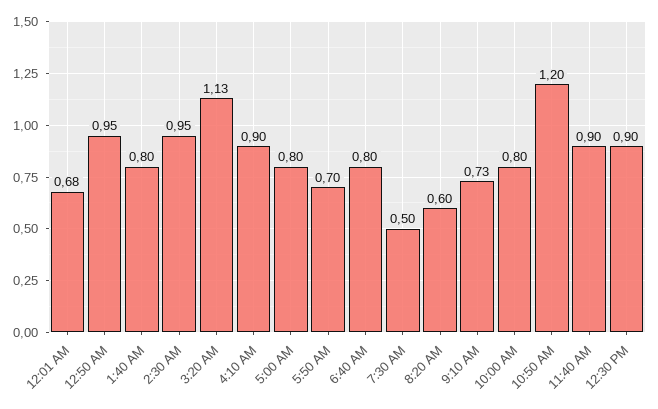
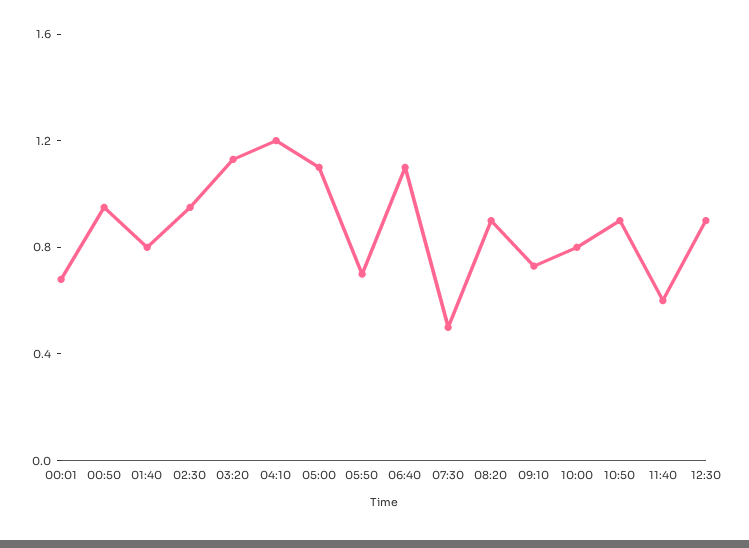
  {
    "12:01 AM": 0.68,
    "12:50 AM": 0.95,
    "1:40 AM": 0.8,
    "2:30 AM": 0.95,
    "3:20 AM": 1.13,
-   "4:10 AM": 0.9,
+   "4:10 AM": 1.2,
-   "5:00 AM": 0.8,
+   "5:00 AM": 1.1,
    "5:50 AM": 0.7,
-   "6:40 AM": 0.8,
+   "6:40 AM": 1.1,
    "7:30 AM": 0.5,
-   "8:20 AM": 0.6,
+   "8:20 AM": 0.9,
    "9:10 AM": 0.73,
    "10:00 AM": 0.8,
-   "10:50 AM": 1.2,
+   "10:50 AM": 0.9,
-   "11:40 AM": 0.9,
+   "11:40 AM": 0.6,
    "12:30 PM": 0.9
  }

